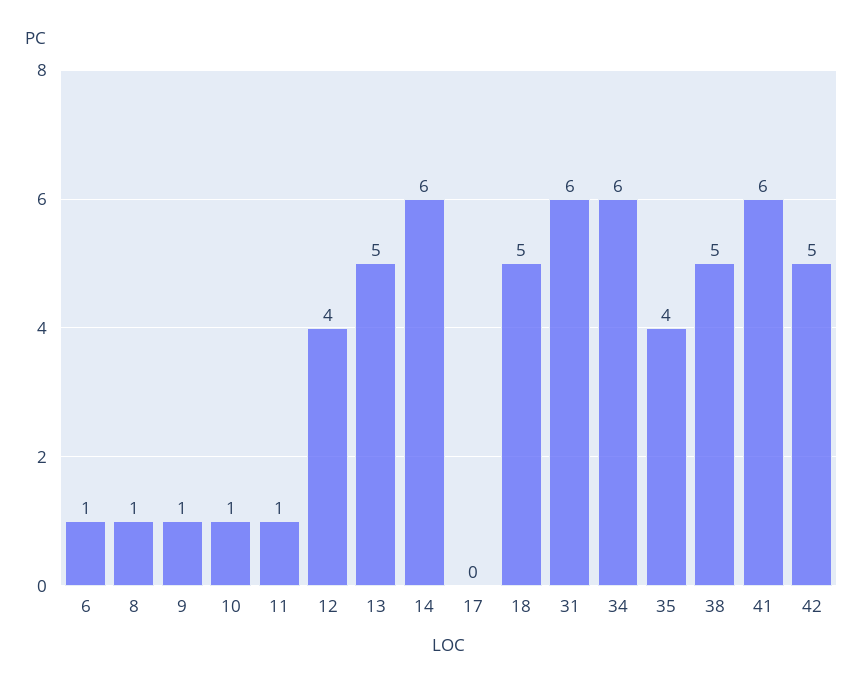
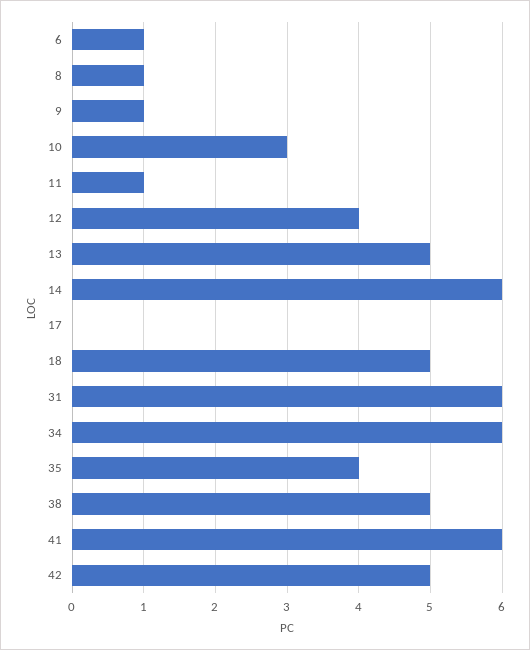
  {
    "6": 1,
    "8": 1,
    "9": 1,
-   "10": 1,
+   "10": 3,
    "11": 1,
    "12": 4,
    "13": 5,
    "14": 6,
    "17": 0,
    "18": 5,
    "31": 6,
    "34": 6,
    "35": 4,
    "38": 5,
    "41": 6,
    "42": 5
  }

